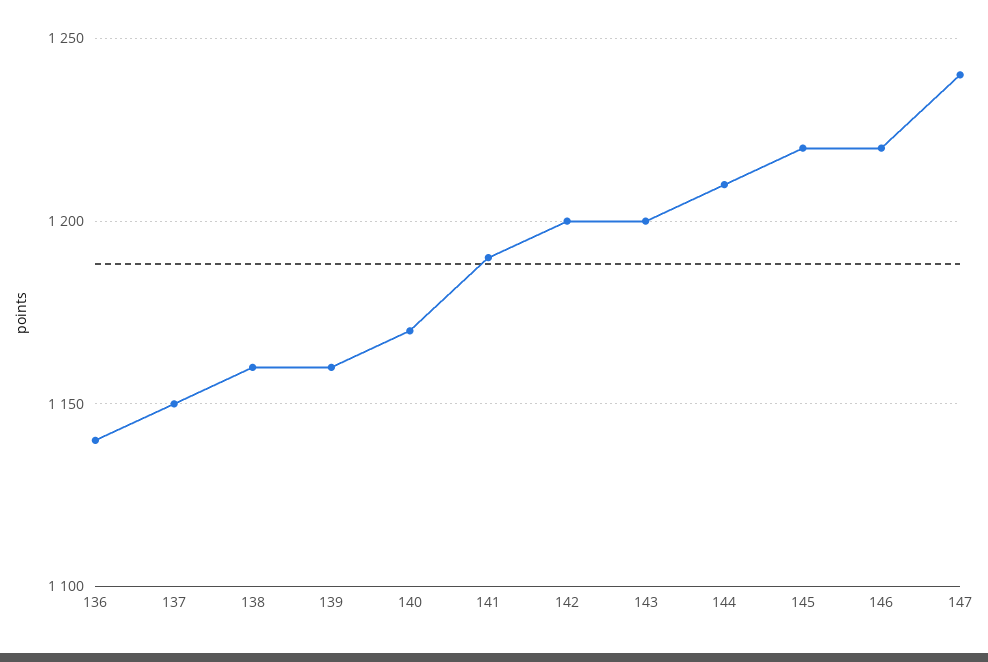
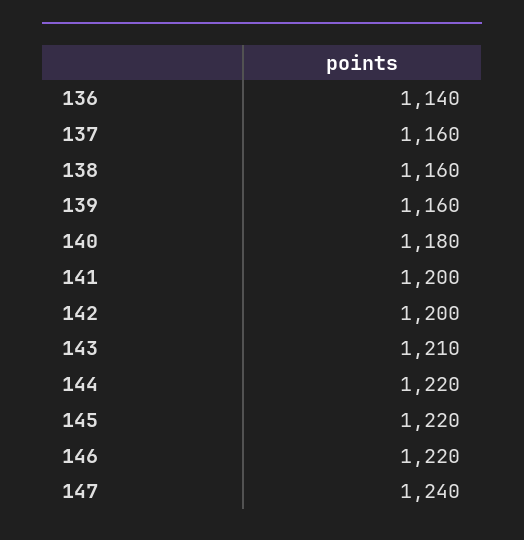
  {
    "136": 1140,
-   "137": 1150,
+   "137": 1160,
    "138": 1160,
    "139": 1160,
-   "140": 1170,
+   "140": 1180,
-   "141": 1190,
+   "141": 1200,
    "142": 1200,
-   "143": 1200,
+   "143": 1210,
-   "144": 1210,
+   "144": 1220,
    "145": 1220,
    "146": 1220,
    "147": 1240
  }

